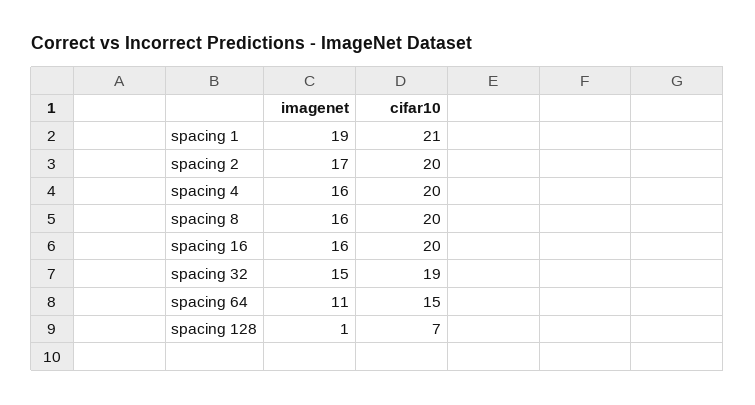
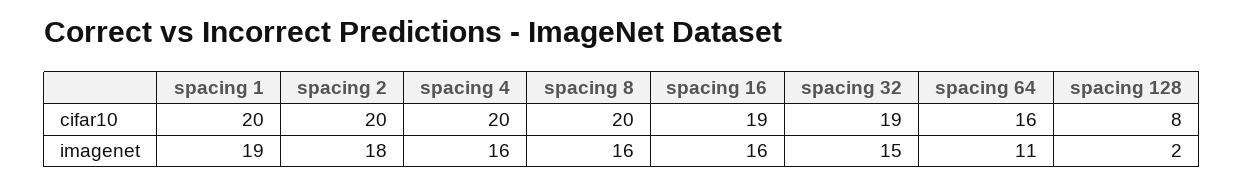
  {
    "imagenet": {
      "spacing 1": 19,
-     "spacing 2": 17,
+     "spacing 2": 18,
      "spacing 4": 16,
      "spacing 8": 16,
      "spacing 16": 16,
      "spacing 32": 15,
      "spacing 64": 11,
-     "spacing 128": 1
+     "spacing 128": 2
    },
    "cifar10": {
-     "spacing 1": 21,
+     "spacing 1": 20,
      "spacing 2": 20,
      "spacing 4": 20,
      "spacing 8": 20,
-     "spacing 16": 20,
+     "spacing 16": 19,
      "spacing 32": 19,
-     "spacing 64": 15,
+     "spacing 64": 16,
-     "spacing 128": 7
+     "spacing 128": 8
    }
  }

